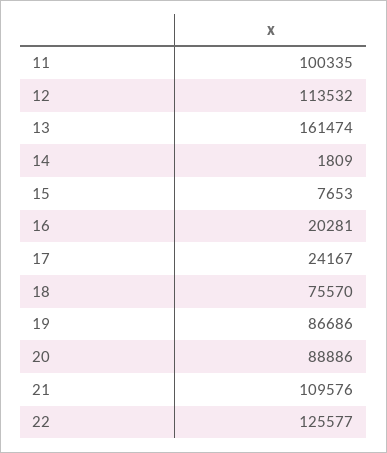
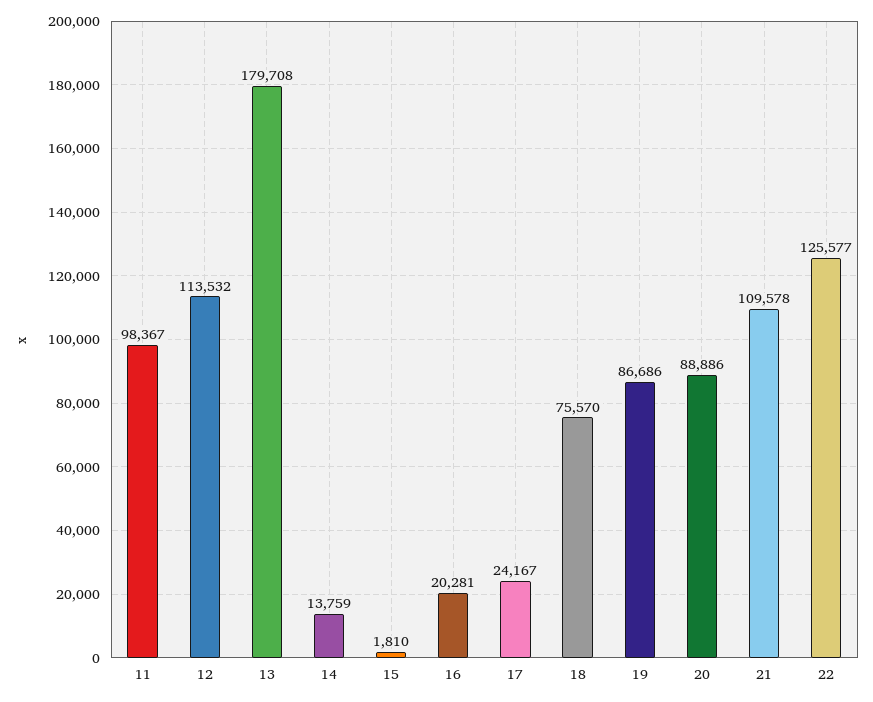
  {
-   "11": 100335,
+   "11": 98367,
    "12": 113532,
-   "13": 161474,
+   "13": 179708,
-   "14": 1809,
+   "14": 13759,
-   "15": 7653,
+   "15": 1810,
    "16": 20281,
    "17": 24167,
    "18": 75570,
    "19": 86686,
    "20": 88886,
-   "21": 109576,
+   "21": 109578,
    "22": 125577
  }

